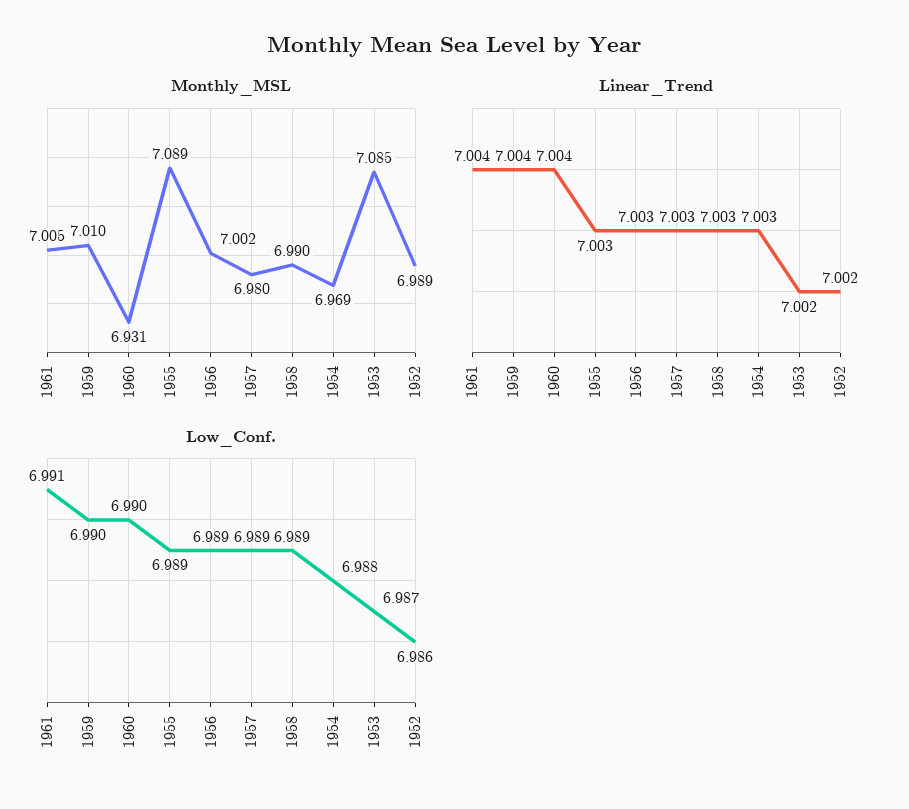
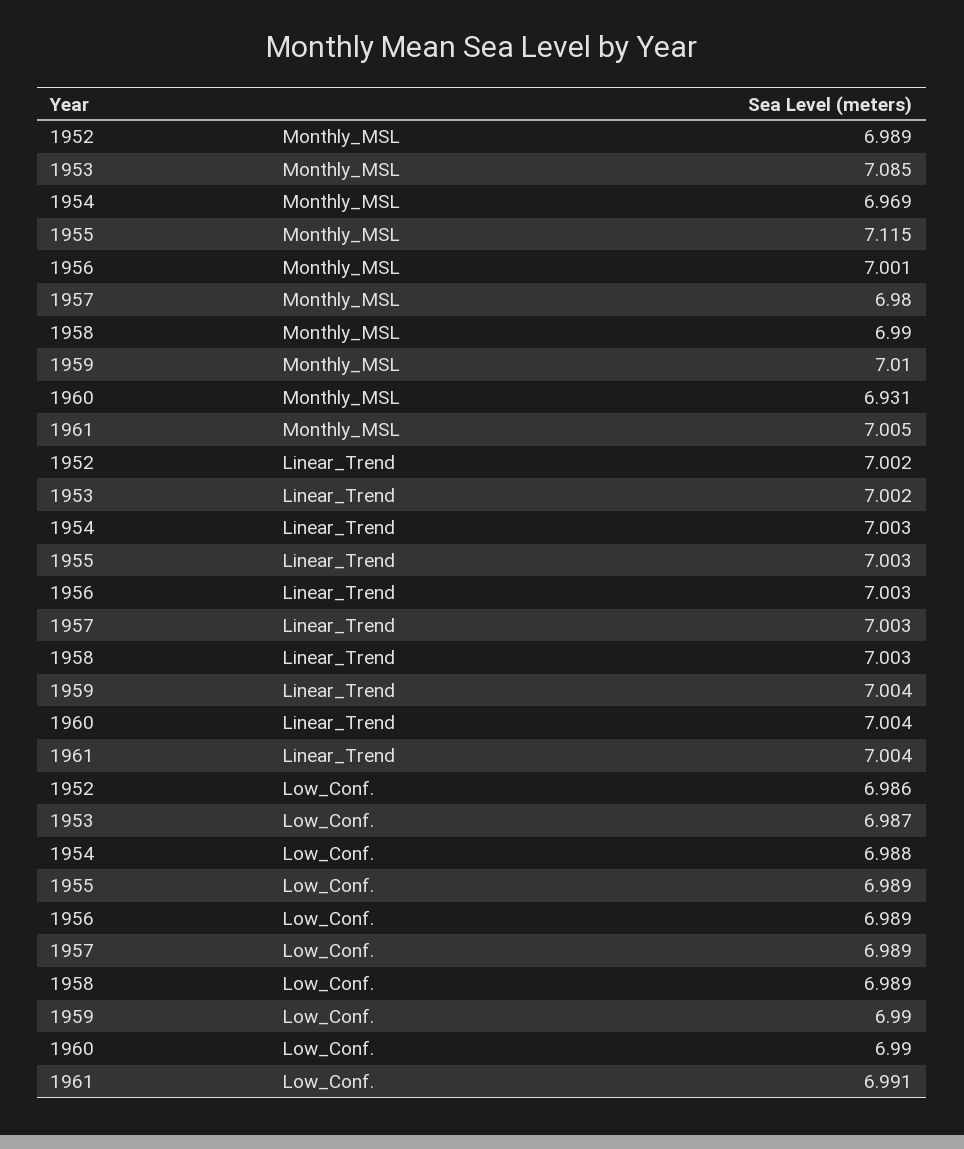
  {
    "Monthly_MSL": {
      "1961": 7.005,
      "1959": 7.01,
      "1960": 6.931,
-     "1955": 7.089,
+     "1955": 7.115,
-     "1956": 7.002,
+     "1956": 7.001,
      "1957": 6.98,
      "1958": 6.99,
      "1954": 6.969,
      "1953": 7.085,
      "1952": 6.989
    },
    "Linear_Trend": {
      "1961": 7.004,
      "1959": 7.004,
      "1960": 7.004,
      "1955": 7.003,
      "1956": 7.003,
      "1957": 7.003,
      "1958": 7.003,
      "1954": 7.003,
      "1953": 7.002,
      "1952": 7.002
    },
    "Low_Conf.": {
      "1961": 6.991,
      "1959": 6.99,
      "1960": 6.99,
      "1955": 6.989,
      "1956": 6.989,
      "1957": 6.989,
      "1958": 6.989,
      "1954": 6.988,
      "1953": 6.987,
      "1952": 6.986
    }
  }

